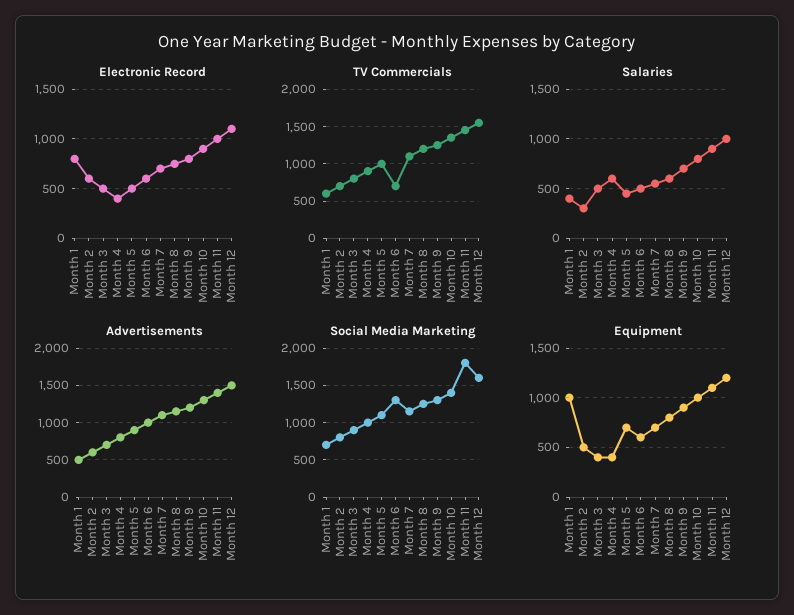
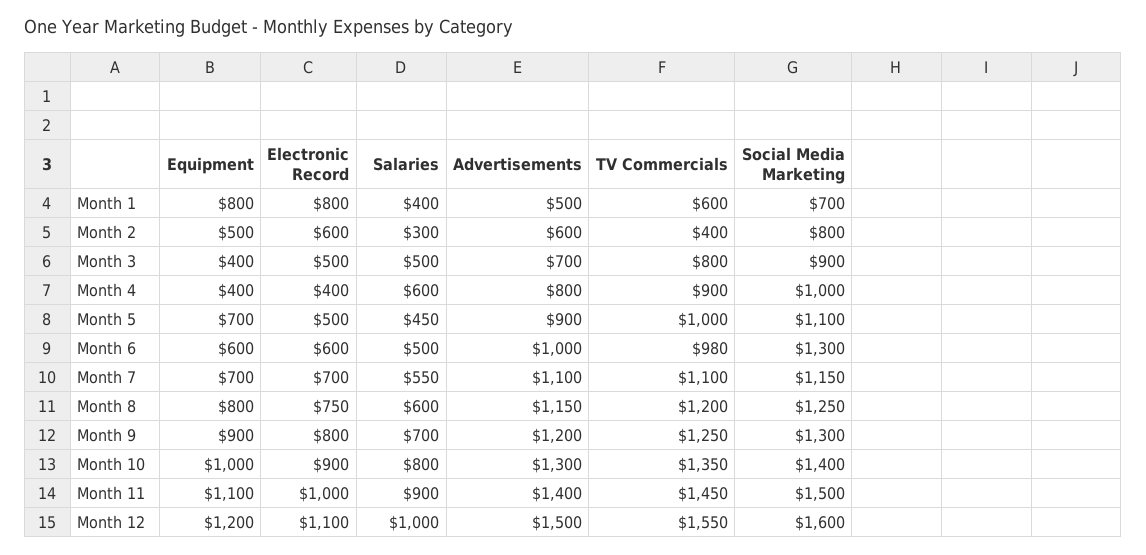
  {
    "Electronic Record": {
      "Month 1": 800,
      "Month 2": 600,
      "Month 3": 500,
      "Month 4": 400,
      "Month 5": 500,
      "Month 6": 600,
      "Month 7": 700,
      "Month 8": 750,
      "Month 9": 800,
      "Month 10": 900,
      "Month 11": 1000,
      "Month 12": 1100
    },
    "TV Commercials": {
      "Month 1": 600,
-     "Month 2": 700,
+     "Month 2": 400,
      "Month 3": 800,
      "Month 4": 900,
      "Month 5": 1000,
-     "Month 6": 700,
+     "Month 6": 980,
      "Month 7": 1100,
      "Month 8": 1200,
      "Month 9": 1250,
      "Month 10": 1350,
      "Month 11": 1450,
      "Month 12": 1550
    },
    "Salaries": {
      "Month 1": 400,
      "Month 2": 300,
      "Month 3": 500,
      "Month 4": 600,
      "Month 5": 450,
      "Month 6": 500,
      "Month 7": 550,
      "Month 8": 600,
      "Month 9": 700,
      "Month 10": 800,
      "Month 11": 900,
      "Month 12": 1000
    },
    "Advertisements": {
      "Month 1": 500,
      "Month 2": 600,
      "Month 3": 700,
      "Month 4": 800,
      "Month 5": 900,
      "Month 6": 1000,
      "Month 7": 1100,
      "Month 8": 1150,
      "Month 9": 1200,
      "Month 10": 1300,
      "Month 11": 1400,
      "Month 12": 1500
    },
    "Social Media Marketing": {
      "Month 1": 700,
      "Month 2": 800,
      "Month 3": 900,
      "Month 4": 1000,
      "Month 5": 1100,
      "Month 6": 1300,
      "Month 7": 1150,
      "Month 8": 1250,
      "Month 9": 1300,
      "Month 10": 1400,
-     "Month 11": 1800,
+     "Month 11": 1500,
      "Month 12": 1600
    },
    "Equipment": {
-     "Month 1": 1000,
+     "Month 1": 800,
      "Month 2": 500,
      "Month 3": 400,
      "Month 4": 400,
      "Month 5": 700,
      "Month 6": 600,
      "Month 7": 700,
      "Month 8": 800,
      "Month 9": 900,
      "Month 10": 1000,
      "Month 11": 1100,
      "Month 12": 1200
    }
  }

